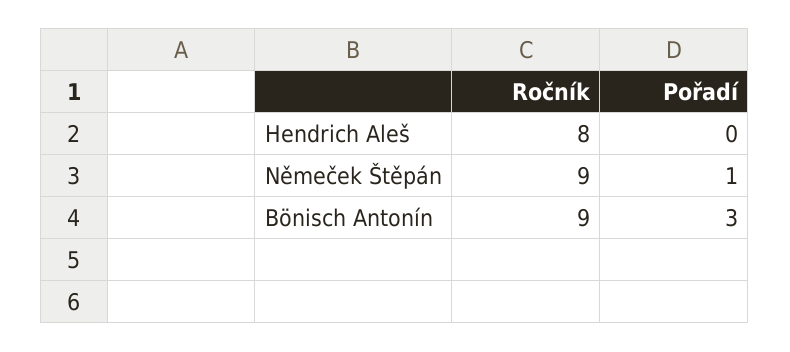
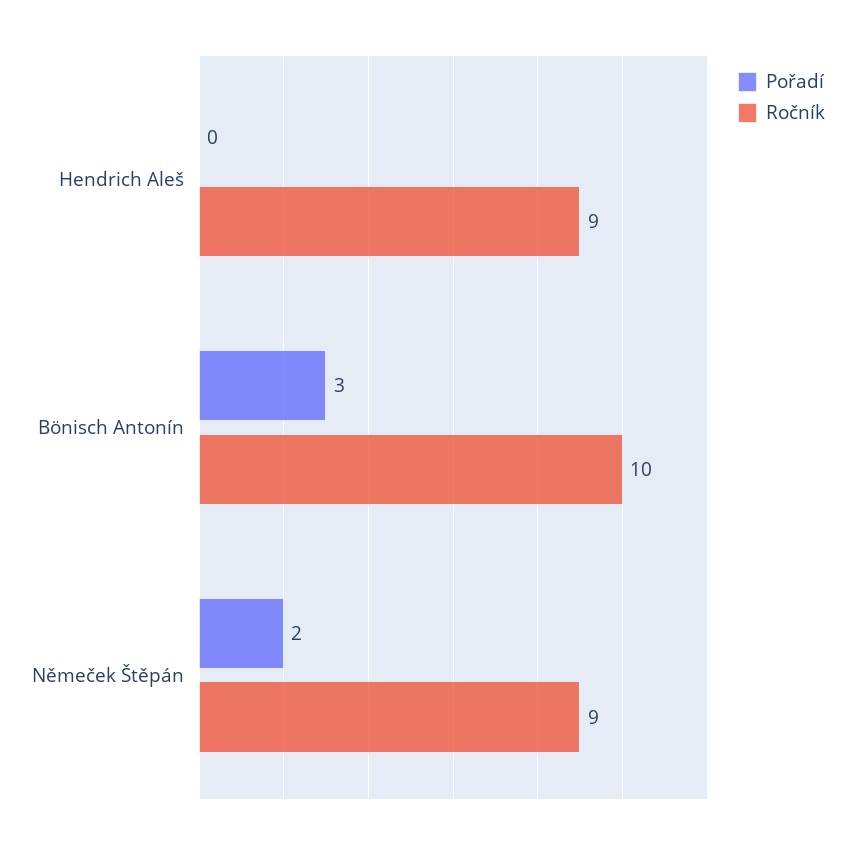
  {
    "Ročník": {
-     "Hendrich Aleš": 8,
+     "Hendrich Aleš": 9,
      "Němeček Štěpán": 9,
-     "Bönisch Antonín": 9
+     "Bönisch Antonín": 10
    },
    "Pořadí": {
      "Hendrich Aleš": 0,
-     "Němeček Štěpán": 1,
+     "Němeček Štěpán": 2,
      "Bönisch Antonín": 3
    }
  }

